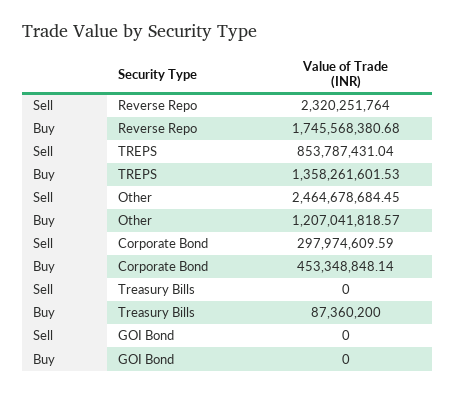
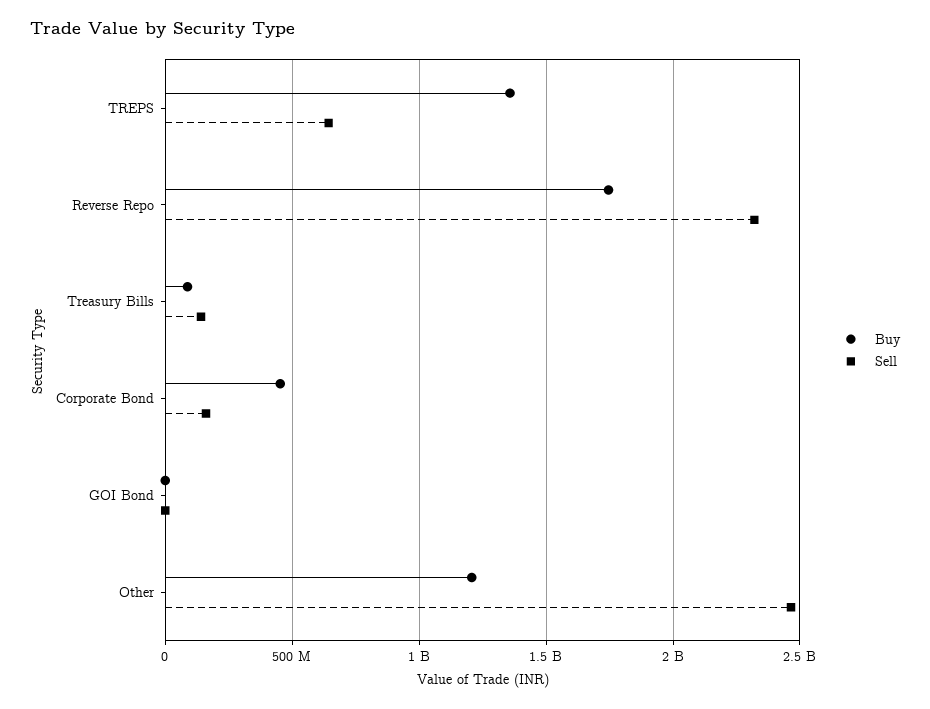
  {
    "Sell": {
      "Reverse Repo": 2320251764,
-     "TREPS": 853787431.04,
+     "TREPS": 650000000,
      "Other": 2464678684.45,
-     "Corporate Bond": 297974609.59,
+     "Corporate Bond": 150000000,
-     "Treasury Bills": 0,
+     "Treasury Bills": 150000000,
      "GOI Bond": 0
    },
    "Buy": {
      "Reverse Repo": 1745568380.68,
      "TREPS": 1358261601.53,
      "Other": 1207041818.57,
      "Corporate Bond": 453348848.14,
      "Treasury Bills": 87360200,
      "GOI Bond": 0
    }
  }

